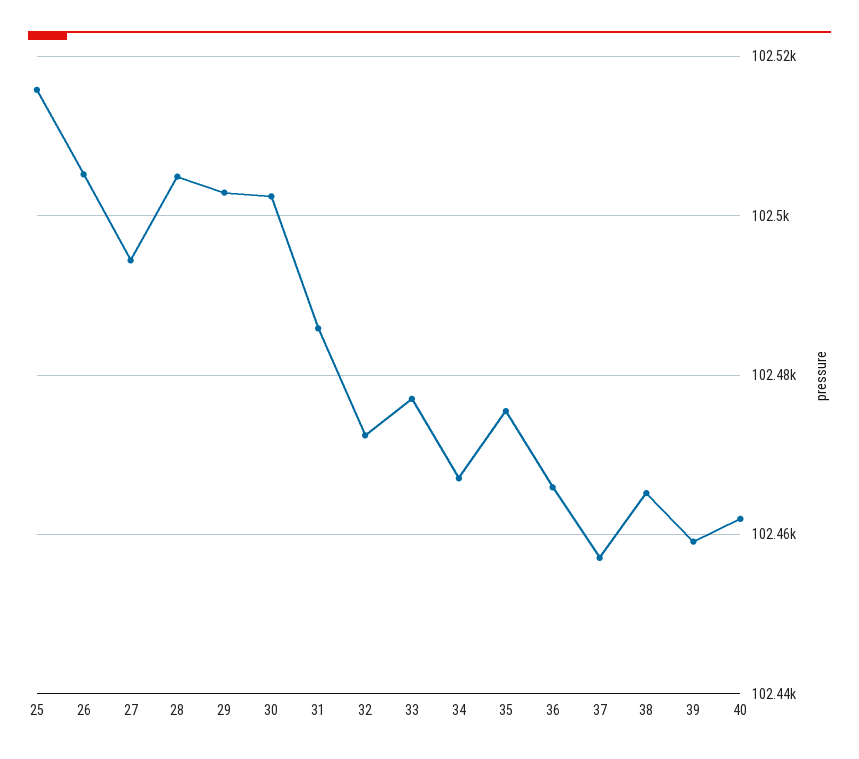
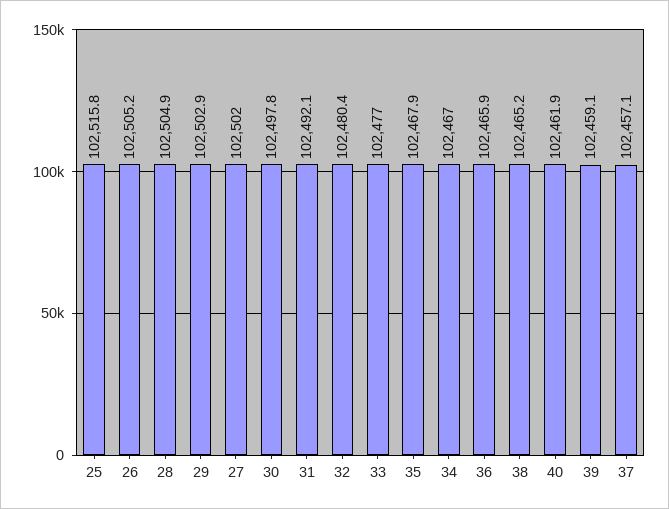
  {
    "25": 102515.8,
    "26": 102505.2,
-   "27": 102494,
+   "27": 102502,
    "28": 102504.9,
    "29": 102502.9,
-   "30": 102502,
+   "30": 102497.8,
-   "31": 102486,
+   "31": 102492.1,
-   "32": 102472,
+   "32": 102480.4,
    "33": 102477,
    "34": 102467,
-   "35": 102476,
+   "35": 102467.9,
    "36": 102465.9,
    "37": 102457.1,
    "38": 102465.2,
    "39": 102459.1,
    "40": 102461.9
  }

